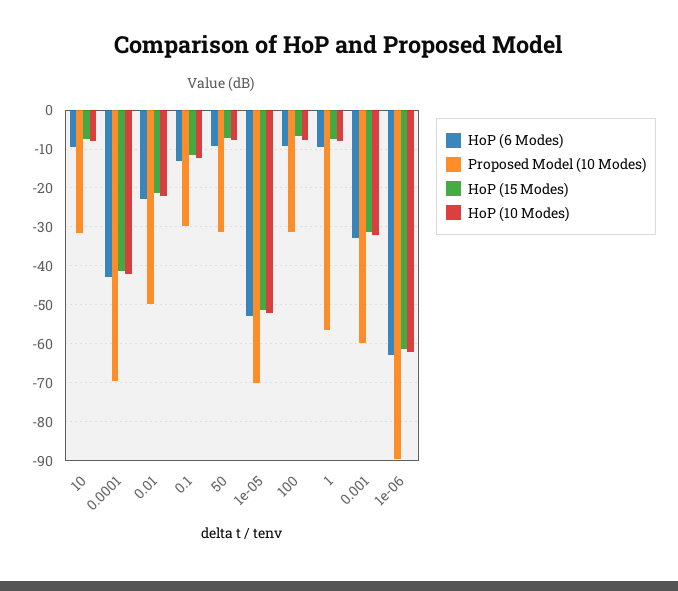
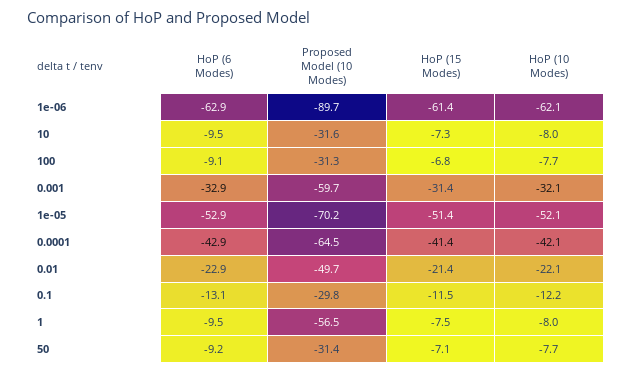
  {
    "HoP (6 Modes)": {
      "10": -9.5,
      "0.0001": -42.9,
      "0.01": -22.9,
      "0.1": -13.1,
      "50": -9.2,
      "1e-05": -52.9,
      "100": -9.1,
      "1": -9.5,
      "0.001": -32.9,
      "1e-06": -62.9
    },
    "Proposed Model (10 Modes)": {
      "10": -31.6,
-     "0.0001": -70,
+     "0.0001": -64.5,
      "0.01": -49.7,
      "0.1": -29.8,
      "50": -31.4,
      "1e-05": -70.2,
      "100": -31.3,
      "1": -56.5,
      "0.001": -59.7,
      "1e-06": -89.7
    },
    "HoP (15 Modes)": {
      "10": -7.3,
      "0.0001": -41.4,
      "0.01": -21.4,
      "0.1": -11.5,
      "50": -7.1,
      "1e-05": -51.4,
      "100": -6.8,
      "1": -7.5,
      "0.001": -31.4,
      "1e-06": -61.4
    },
    "HoP (10 Modes)": {
      "10": -8,
      "0.0001": -42.1,
      "0.01": -22.1,
      "0.1": -12.2,
      "50": -7.7,
      "1e-05": -52.1,
      "100": -7.7,
      "1": -8,
      "0.001": -32.1,
      "1e-06": -62.1
    }
  }

